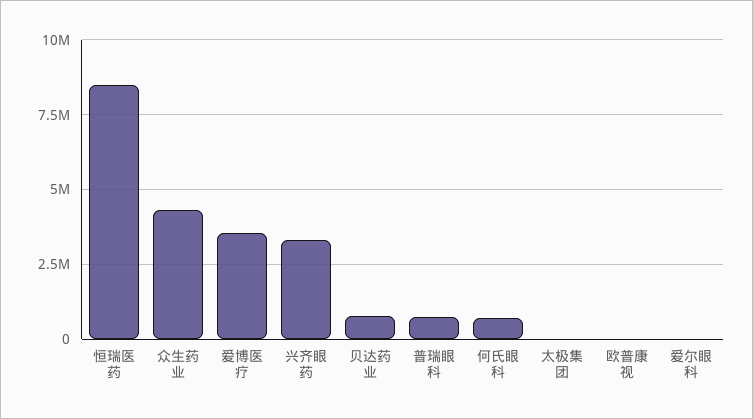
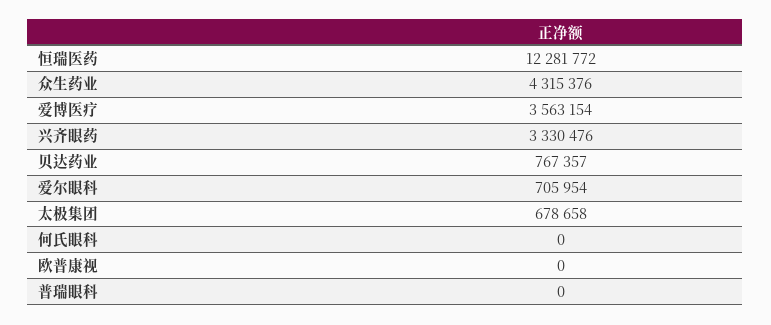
  {
-   "恒瑞医药": 8500000,
+   "恒瑞医药": 12281772,
    "众生药业": 4315376,
    "爱博医疗": 3563154,
    "兴齐眼药": 3330476,
    "贝达药业": 767357,
-   "普瑞眼科": 750000,
+   "普瑞眼科": 0,
-   "何氏眼科": 750000,
+   "何氏眼科": 0,
-   "太极集团": 0,
+   "太极集团": 678658,
    "欧普康视": 0,
-   "爱尔眼科": 0
+   "爱尔眼科": 705954
  }

